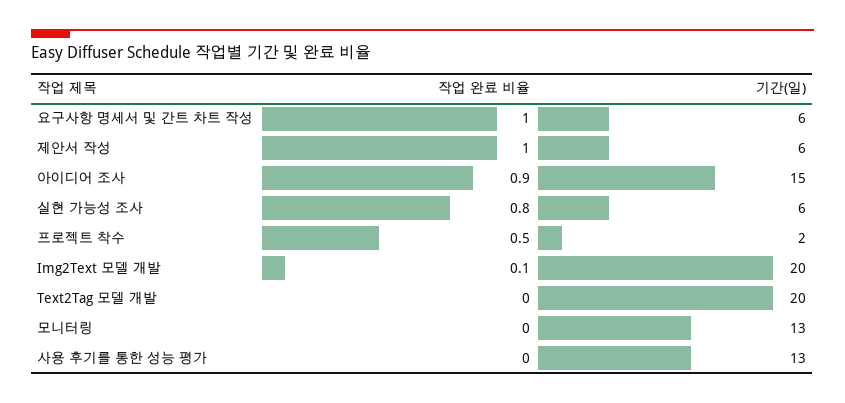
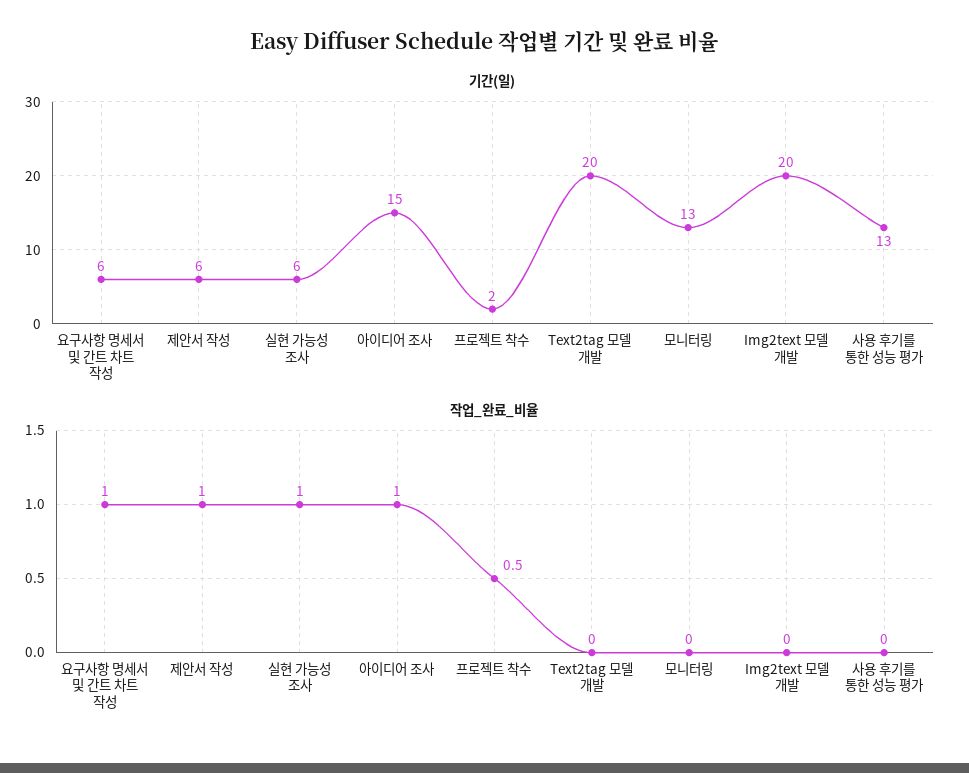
  {
    "작업 완료 비율": {
      "요구사항 명세서 및 간트 차트 작성": 1,
      "제안서 작성": 1,
-     "아이디어 조사": 0.9,
+     "아이디어 조사": 1,
-     "실현 가능성 조사": 0.8,
+     "실현 가능성 조사": 1,
      "프로젝트 착수": 0.5,
-     "Img2Text 모델 개발": 0.1,
+     "Img2Text 모델 개발": 0,
      "Text2Tag 모델 개발": 0,
      "모니터링": 0,
      "사용 후기를 통한 성능 평가": 0
    },
    "기간(일)": {
      "요구사항 명세서 및 간트 차트 작성": 6,
      "제안서 작성": 6,
      "아이디어 조사": 15,
      "실현 가능성 조사": 6,
      "프로젝트 착수": 2,
      "Img2Text 모델 개발": 20,
      "Text2Tag 모델 개발": 20,
      "모니터링": 13,
      "사용 후기를 통한 성능 평가": 13
    }
  }

